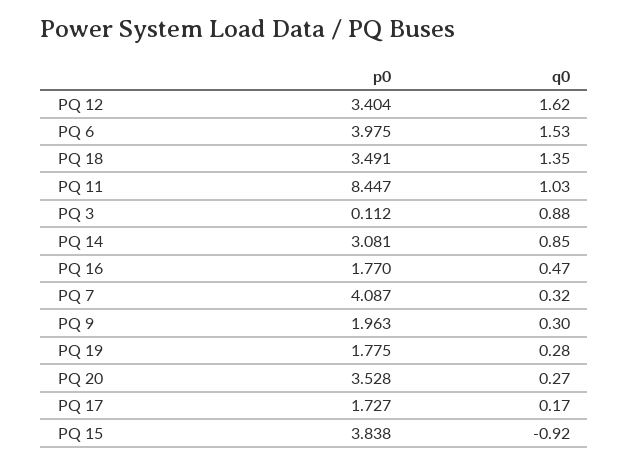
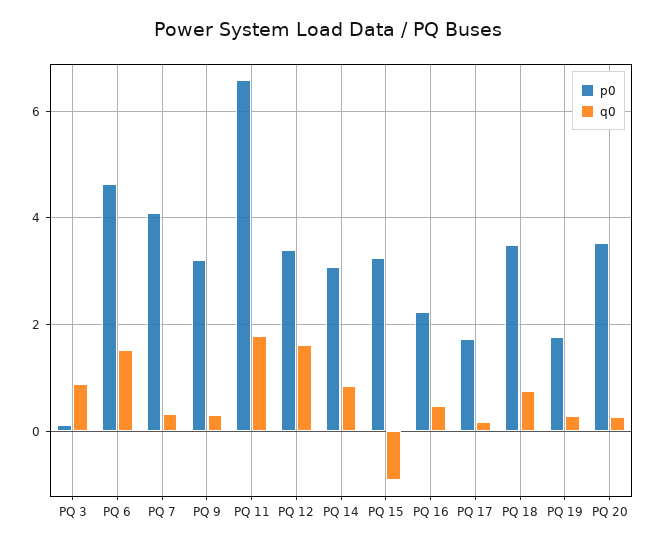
  {
    "p0": {
      "PQ 12": 3.404,
-     "PQ 6": 3.975,
+     "PQ 6": 4.6,
      "PQ 18": 3.491,
-     "PQ 11": 8.447,
+     "PQ 11": 6.6,
      "PQ 3": 0.112,
      "PQ 14": 3.081,
-     "PQ 16": 1.77,
+     "PQ 16": 2.2,
      "PQ 7": 4.087,
-     "PQ 9": 1.963,
+     "PQ 9": 3.2,
      "PQ 19": 1.775,
      "PQ 20": 3.528,
      "PQ 17": 1.727,
-     "PQ 15": 3.838
+     "PQ 15": 3.2
    },
    "q0": {
      "PQ 12": 1.62,
      "PQ 6": 1.53,
-     "PQ 18": 1.35,
+     "PQ 18": 0.8,
-     "PQ 11": 1.03,
+     "PQ 11": 1.8,
      "PQ 3": 0.88,
      "PQ 14": 0.85,
      "PQ 16": 0.47,
      "PQ 7": 0.32,
      "PQ 9": 0.3,
      "PQ 19": 0.28,
      "PQ 20": 0.27,
      "PQ 17": 0.17,
      "PQ 15": -0.92
    }
  }

